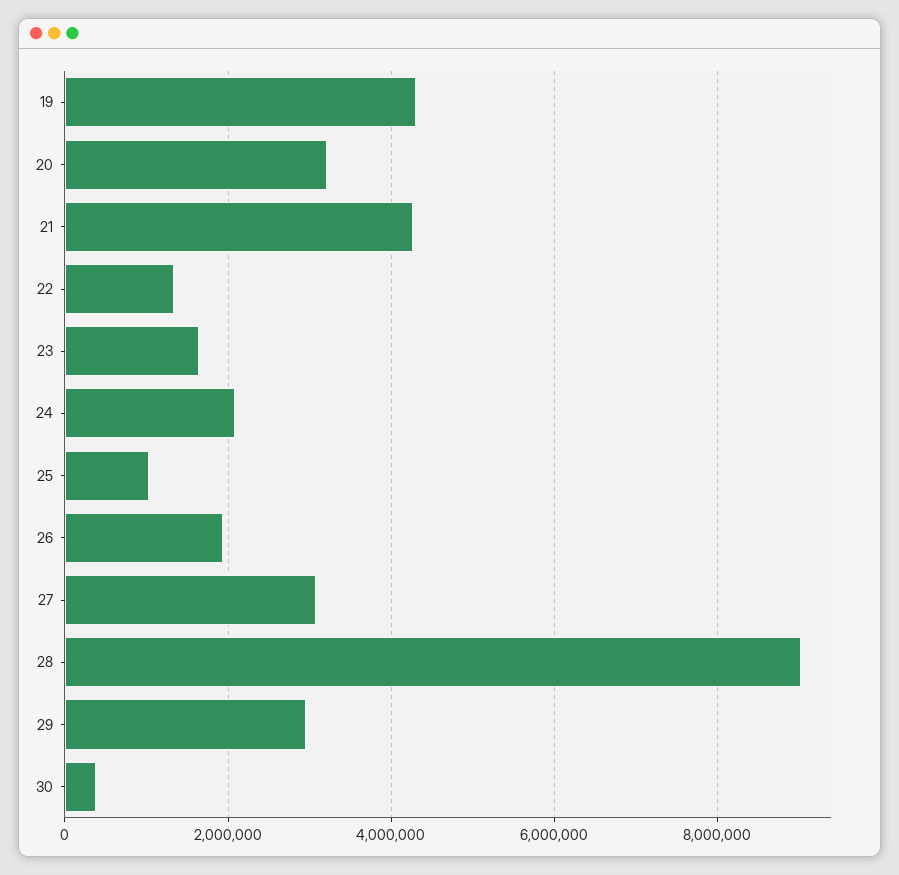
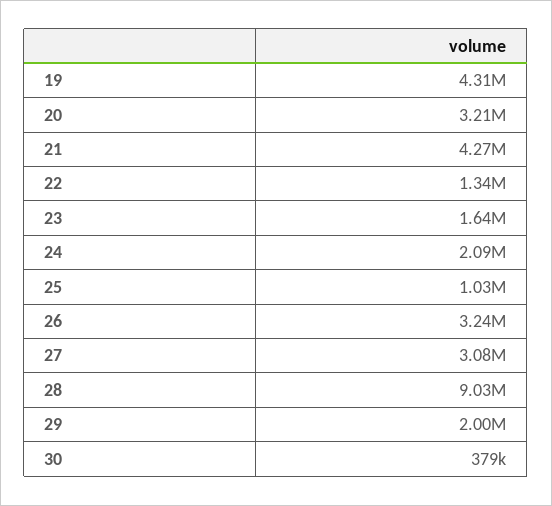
  {
    "19": 4310000,
    "20": 3210000,
    "21": 4270000,
    "22": 1340000,
    "23": 1640000,
    "24": 2090000,
    "25": 1030000,
-   "26": 2000000,
+   "26": 3240000,
    "27": 3080000,
    "28": 9030000,
-   "29": 3000000,
+   "29": 2000000,
    "30": 379000
  }

